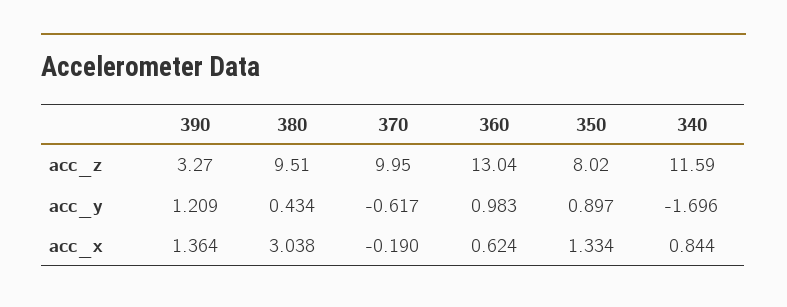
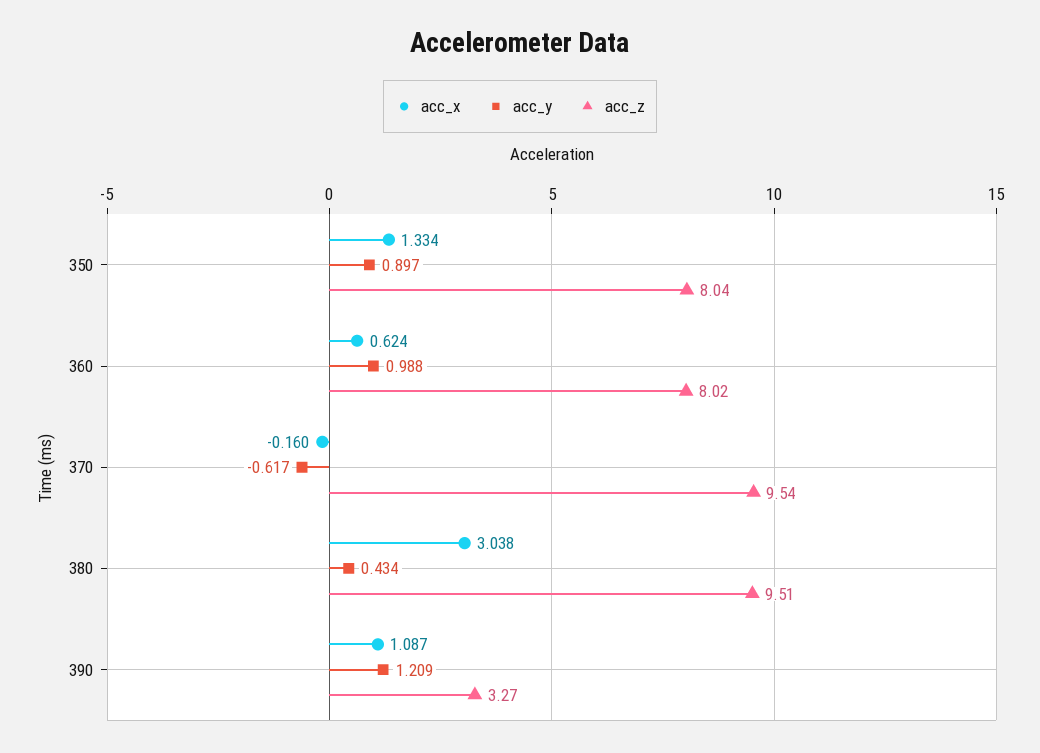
  {
    "acc_z": {
      "390": 3.27,
      "380": 9.51,
-     "370": 9.95,
+     "370": 9.54,
-     "360": 13.04,
+     "360": 8.02,
-     "350": 8.02,
+     "350": 8.04
-     "340": 11.59
    },
    "acc_y": {
      "390": 1.209,
      "380": 0.434,
      "370": -0.617,
-     "360": 0.983,
+     "360": 0.988,
-     "350": 0.897,
+     "350": 0.897
-     "340": -1.696
    },
    "acc_x": {
-     "390": 1.364,
+     "390": 1.087,
      "380": 3.038,
-     "370": -0.19,
+     "370": -0.16,
      "360": 0.624,
-     "350": 1.334,
+     "350": 1.334
-     "340": 0.844
    }
  }

